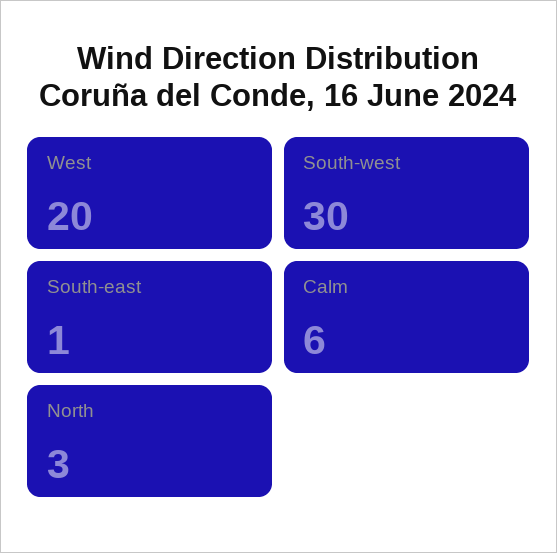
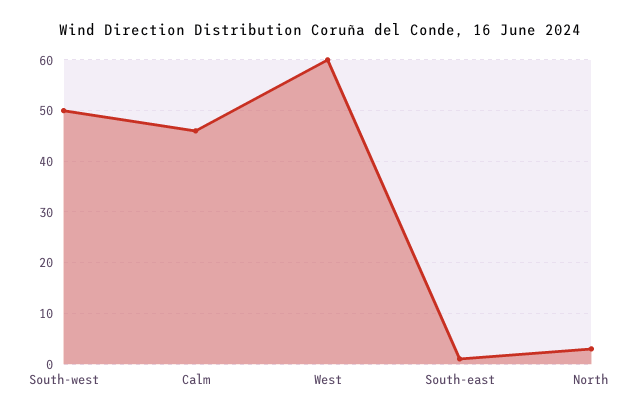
  {
-   "West": 20,
+   "West": 60,
-   "South-west": 30,
+   "South-west": 50,
    "South-east": 1,
-   "Calm": 6,
+   "Calm": 45,
    "North": 3
  }

